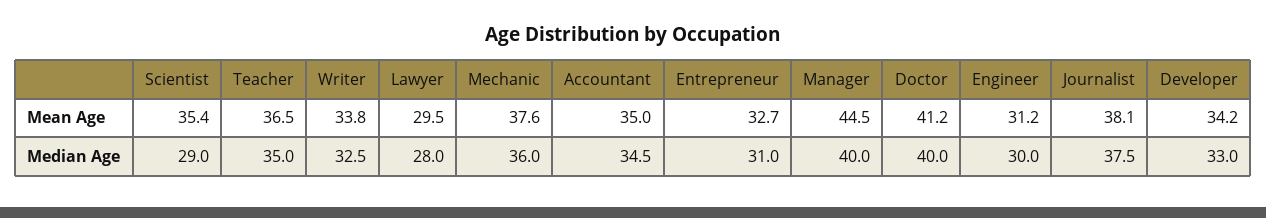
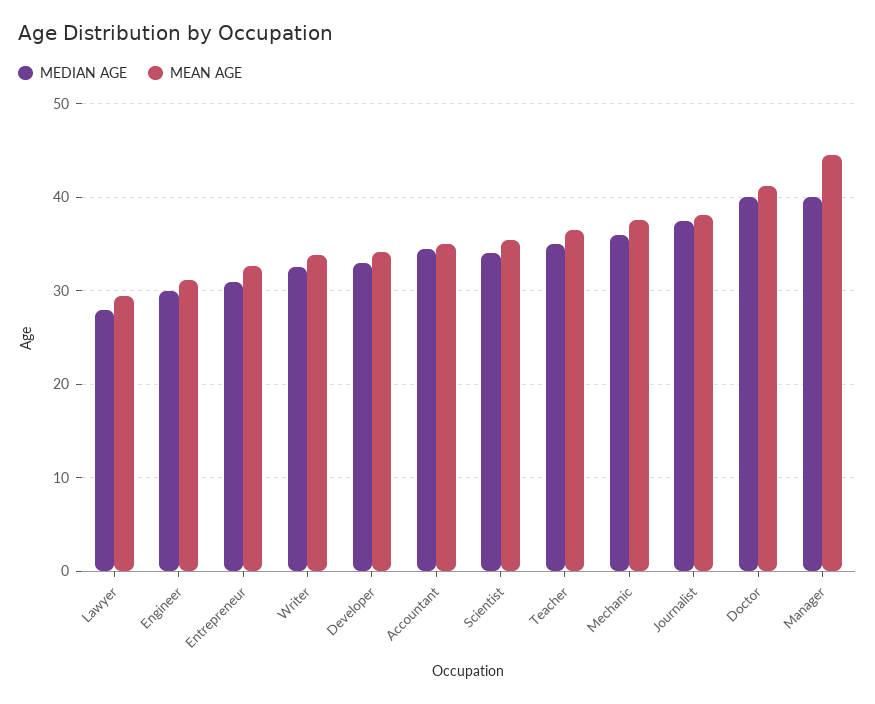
  {
    "Mean Age": {
      "Scientist": 35.4,
      "Teacher": 36.5,
      "Writer": 33.8,
      "Lawyer": 29.5,
      "Mechanic": 37.6,
      "Accountant": 35,
      "Entrepreneur": 32.7,
      "Manager": 44.5,
      "Doctor": 41.2,
      "Engineer": 31.2,
      "Journalist": 38.1,
      "Developer": 34.2
    },
    "Median Age": {
-     "Scientist": 29,
+     "Scientist": 34,
      "Teacher": 35,
      "Writer": 32.5,
      "Lawyer": 28,
      "Mechanic": 36,
      "Accountant": 34.5,
      "Entrepreneur": 31,
      "Manager": 40,
      "Doctor": 40,
      "Engineer": 30,
      "Journalist": 37.5,
      "Developer": 33
    }
  }

